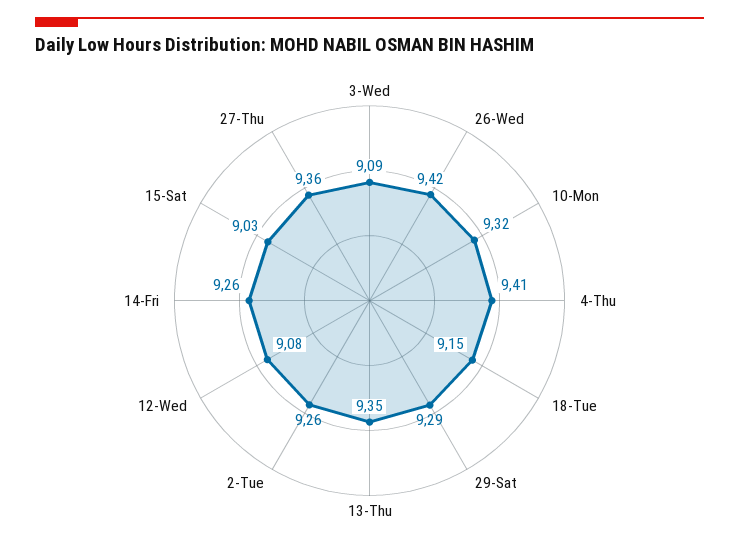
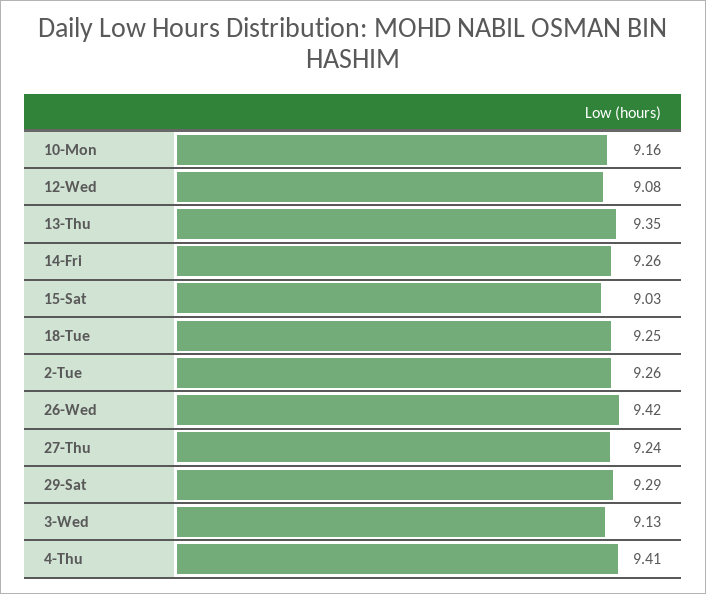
  {
-   "3-Wed": 9.09,
+   "3-Wed": 9.13,
    "26-Wed": 9.42,
-   "10-Mon": 9.32,
+   "10-Mon": 9.16,
    "4-Thu": 9.41,
-   "18-Tue": 9.15,
+   "18-Tue": 9.25,
    "29-Sat": 9.29,
    "13-Thu": 9.35,
    "2-Tue": 9.26,
    "12-Wed": 9.08,
    "14-Fri": 9.26,
    "15-Sat": 9.03,
-   "27-Thu": 9.36
+   "27-Thu": 9.24
  }

